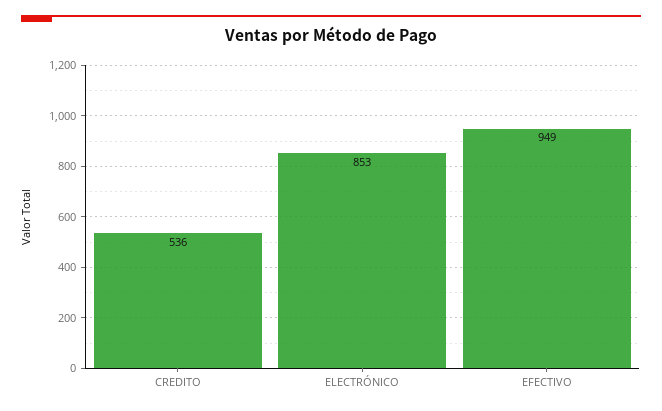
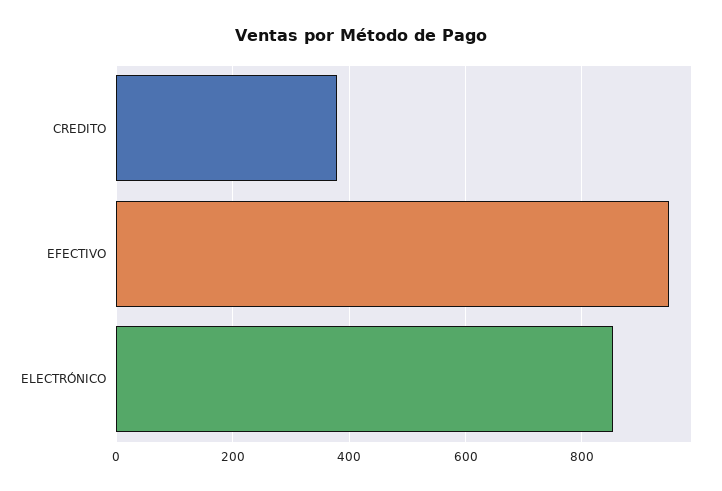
  {
-   "CREDITO": 536,
+   "CREDITO": 380,
    "ELECTRÓNICO": 853,
    "EFECTIVO": 949
  }

